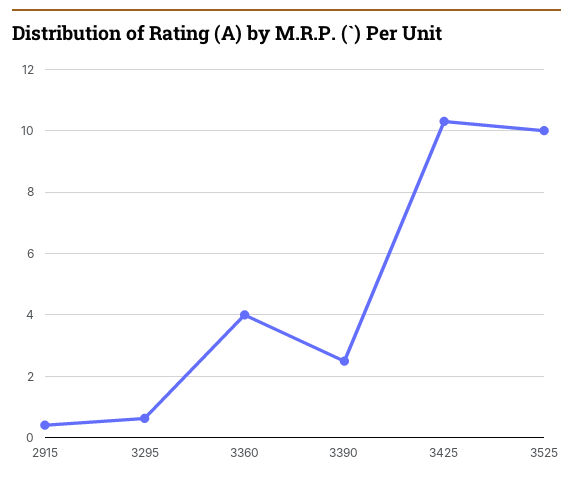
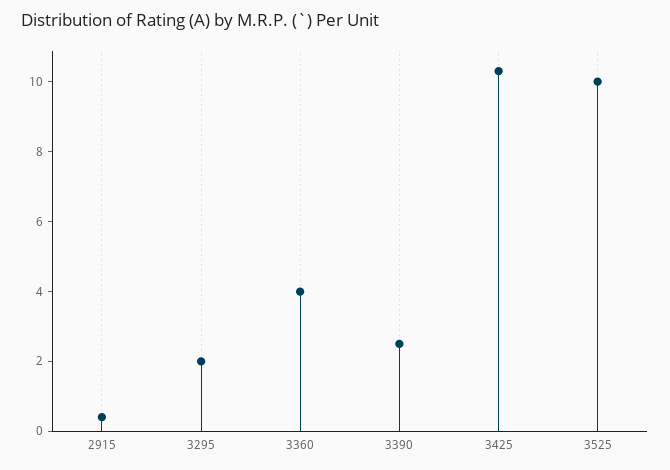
  {
    "2915": 0.4,
-   "3295": 0.6,
+   "3295": 2,
    "3360": 4,
    "3390": 2.6,
    "3425": 10.4,
    "3525": 10
  }

